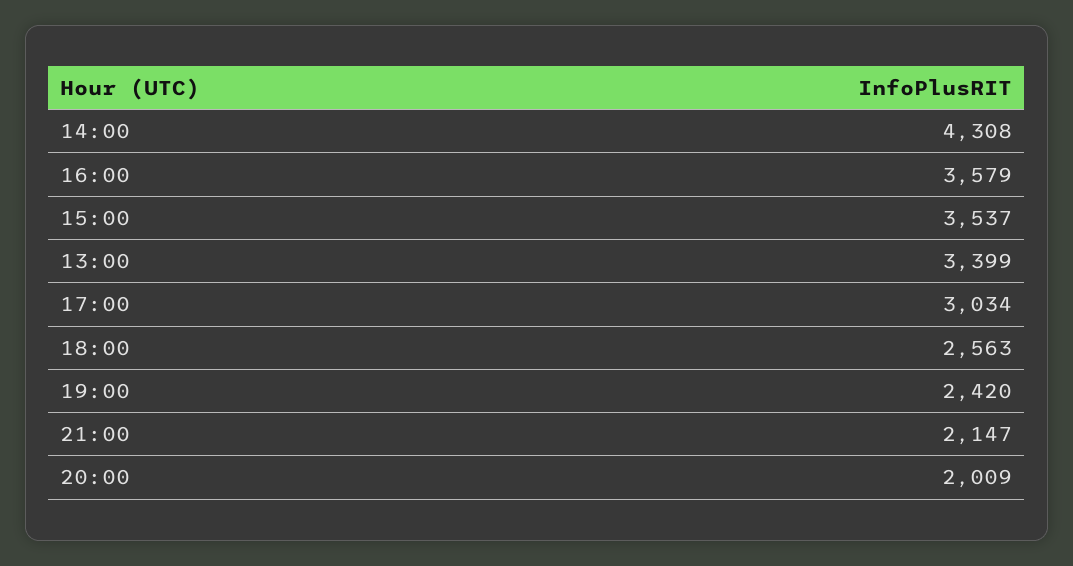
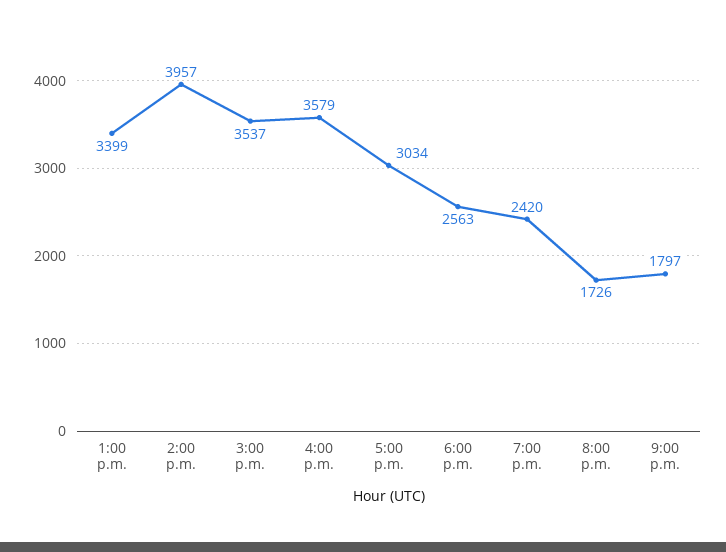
  {
-   "14:00": 4308,
+   "14:00": 3957,
    "16:00": 3579,
    "15:00": 3537,
    "13:00": 3399,
    "17:00": 3034,
    "18:00": 2563,
    "19:00": 2420,
-   "21:00": 2147,
+   "21:00": 1797,
-   "20:00": 2009
+   "20:00": 1726
  }

